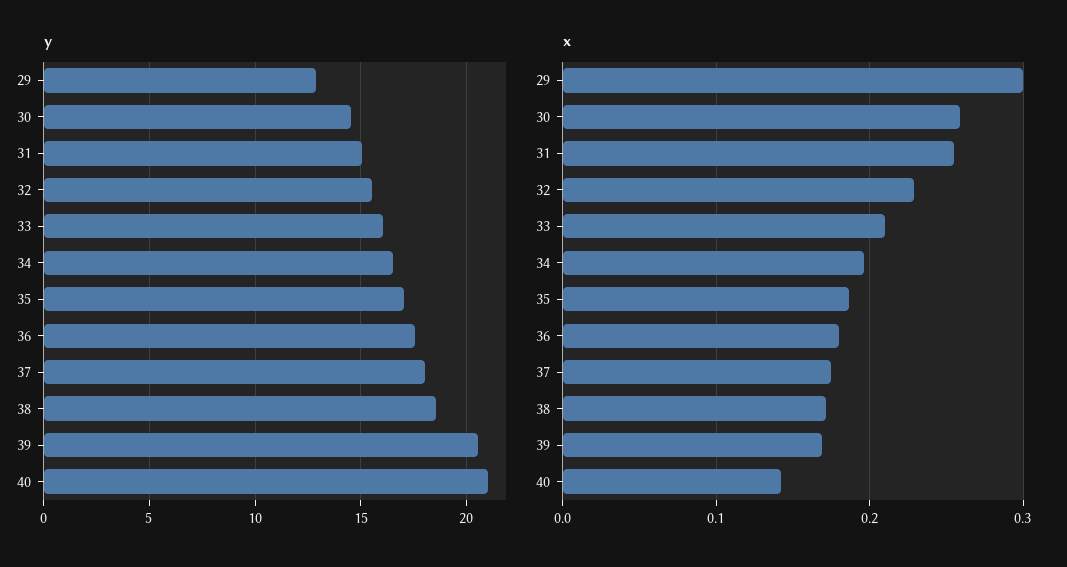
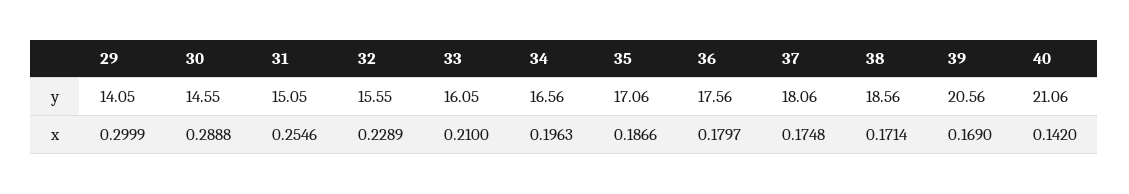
  {
    "y": {
-     "29": 13,
+     "29": 14.05,
      "30": 14.55,
      "31": 15.05,
      "32": 15.55,
      "33": 16.05,
      "34": 16.56,
      "35": 17.06,
      "36": 17.56,
      "37": 18.06,
      "38": 18.56,
      "39": 20.56,
      "40": 21.06
    },
    "x": {
      "29": 0.2999,
-     "30": 0.26,
+     "30": 0.2888,
      "31": 0.2546,
      "32": 0.2289,
      "33": 0.21,
      "34": 0.1963,
      "35": 0.1866,
      "36": 0.1797,
      "37": 0.1748,
      "38": 0.1714,
      "39": 0.169,
      "40": 0.142
    }
  }

